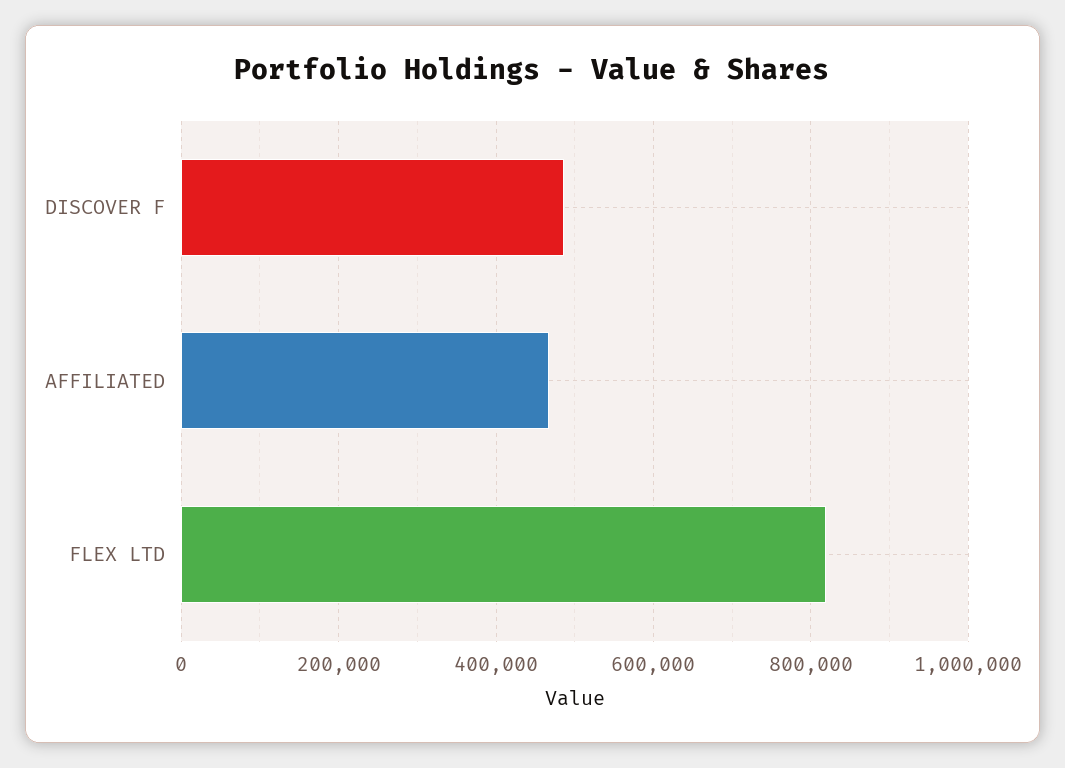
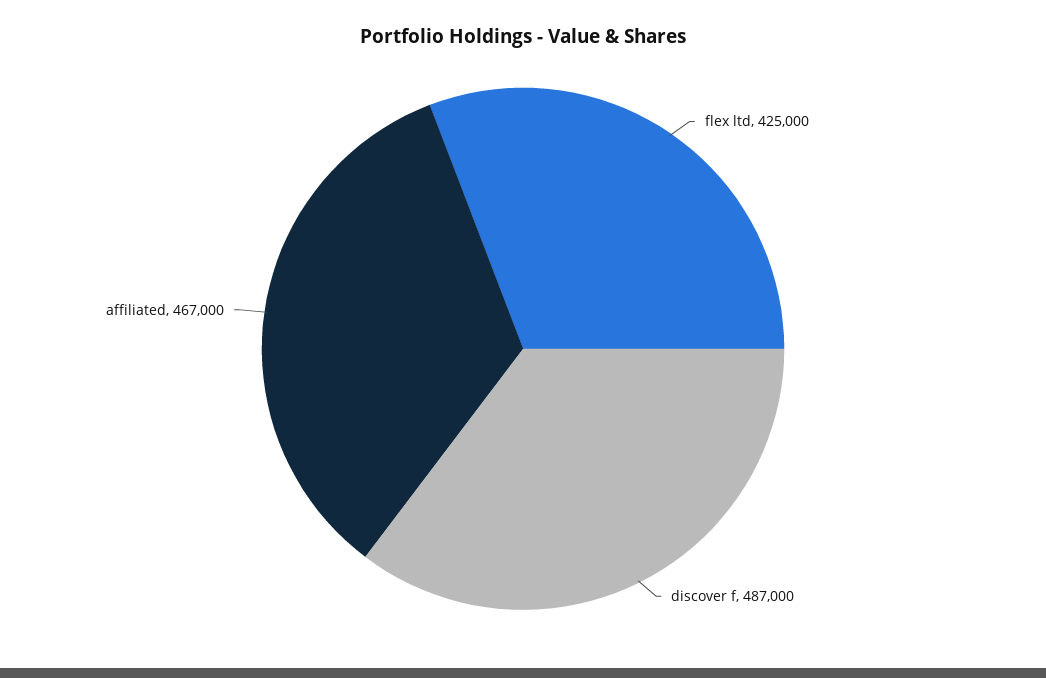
  {
    "DISCOVER F": 487000,
    "AFFILIATED": 467000,
-   "FLEX LTD": 820000
+   "FLEX LTD": 425000
  }

